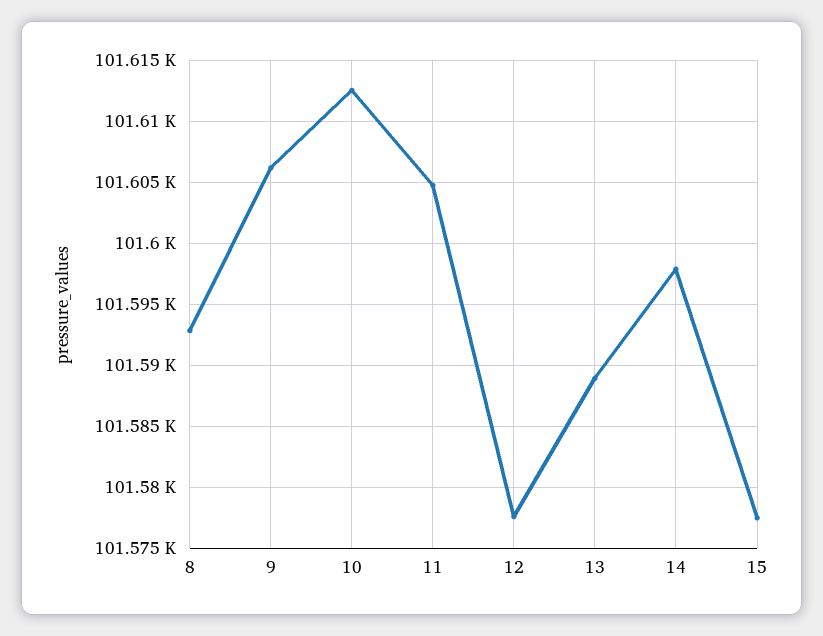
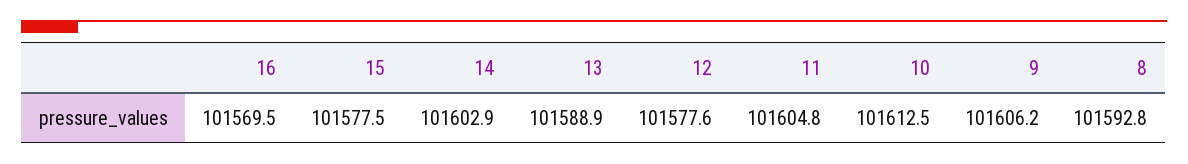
  {
    "8": 101592.8,
    "9": 101606.2,
    "10": 101612.5,
    "11": 101604.8,
    "12": 101577.6,
    "13": 101588.9,
-   "14": 101598,
+   "14": 101602.9,
-   "15": 101577.5
+   "15": 101577.5,
+   "16": 101569.5
  }

